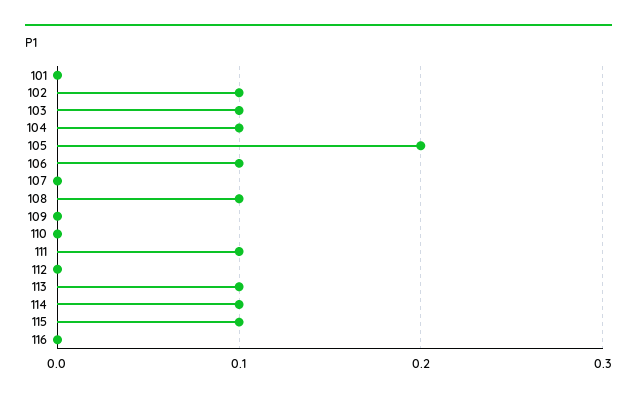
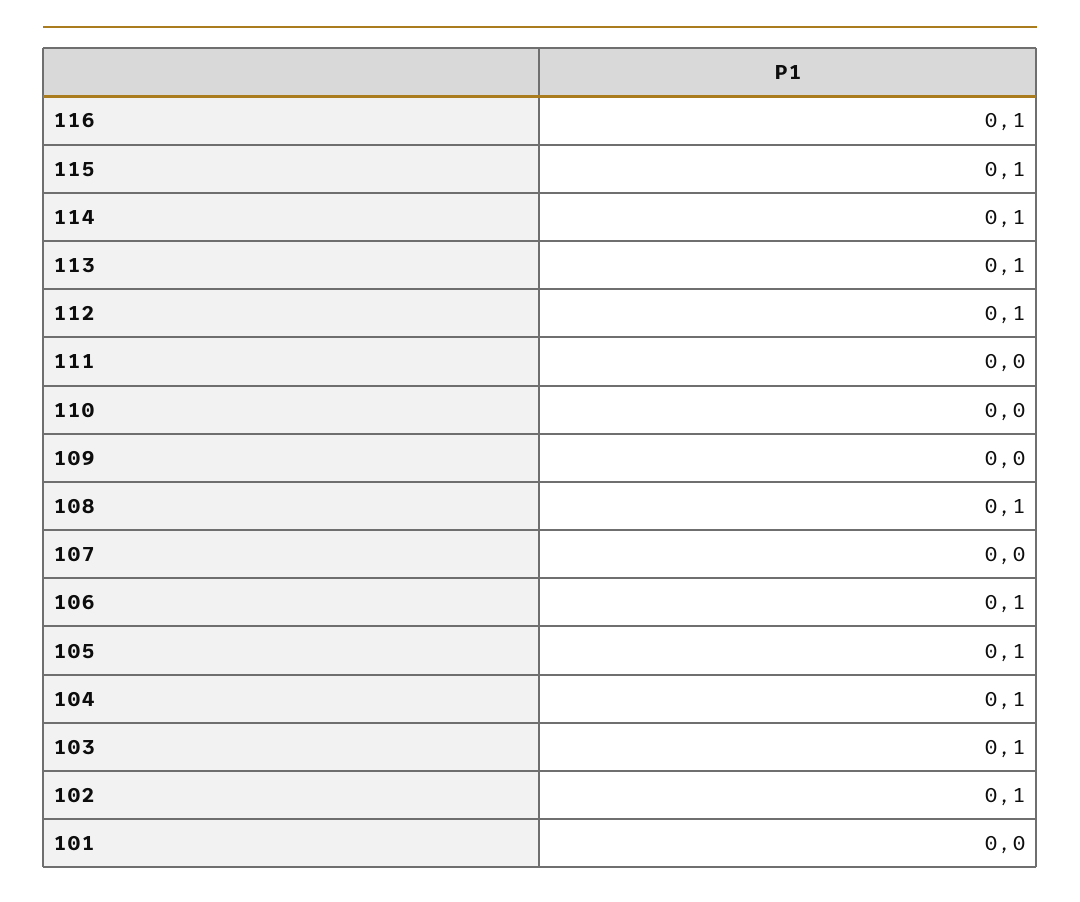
  {
    "101": 0,
    "102": 0.1,
    "103": 0.1,
    "104": 0.1,
-   "105": 0.2,
+   "105": 0.1,
    "106": 0.1,
    "107": 0,
    "108": 0.1,
    "109": 0,
    "110": 0,
-   "111": 0.1,
+   "111": 0,
-   "112": 0,
+   "112": 0.1,
    "113": 0.1,
    "114": 0.1,
    "115": 0.1,
-   "116": 0
+   "116": 0.1
  }

